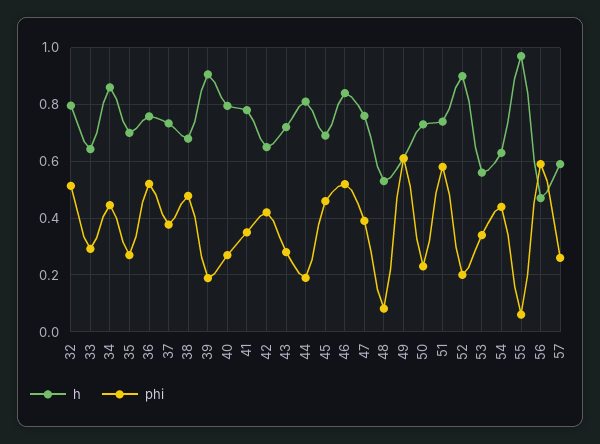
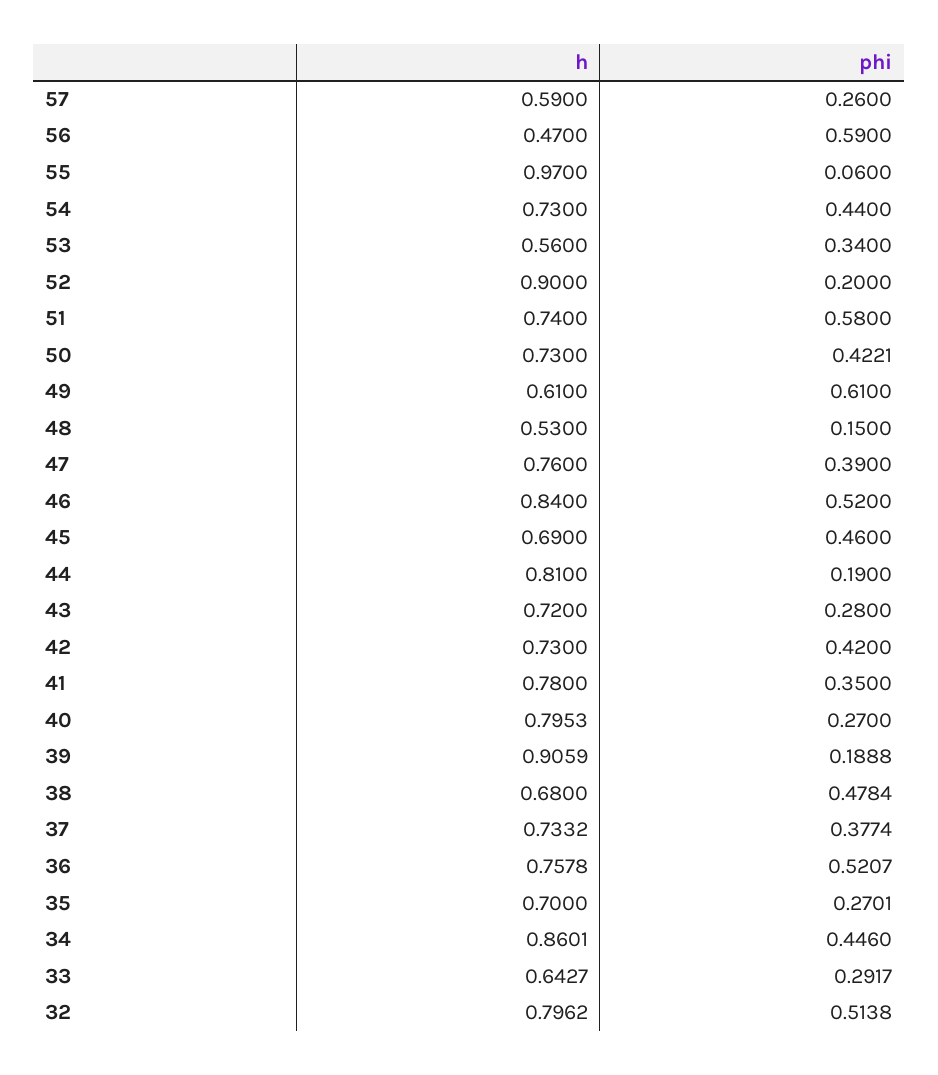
  {
    "h": {
      "32": 0.7962,
      "33": 0.6427,
      "34": 0.8601,
      "35": 0.7,
      "36": 0.7578,
      "37": 0.7332,
      "38": 0.68,
      "39": 0.9059,
      "40": 0.7953,
      "41": 0.78,
-     "42": 0.65,
+     "42": 0.73,
      "43": 0.72,
      "44": 0.81,
      "45": 0.69,
      "46": 0.84,
      "47": 0.76,
      "48": 0.53,
      "49": 0.61,
      "50": 0.73,
      "51": 0.74,
      "52": 0.9,
      "53": 0.56,
-     "54": 0.625,
+     "54": 0.73,
      "55": 0.97,
      "56": 0.47,
      "57": 0.59
    },
    "phi": {
      "32": 0.5138,
      "33": 0.2917,
      "34": 0.446,
      "35": 0.2701,
      "36": 0.5207,
      "37": 0.3774,
      "38": 0.4784,
      "39": 0.1888,
      "40": 0.27,
      "41": 0.35,
      "42": 0.42,
      "43": 0.28,
      "44": 0.19,
      "45": 0.46,
      "46": 0.52,
      "47": 0.39,
-     "48": 0.075,
+     "48": 0.15,
      "49": 0.61,
-     "50": 0.225,
+     "50": 0.4221,
      "51": 0.58,
      "52": 0.2,
      "53": 0.34,
      "54": 0.44,
      "55": 0.06,
      "56": 0.59,
      "57": 0.26
    }
  }

